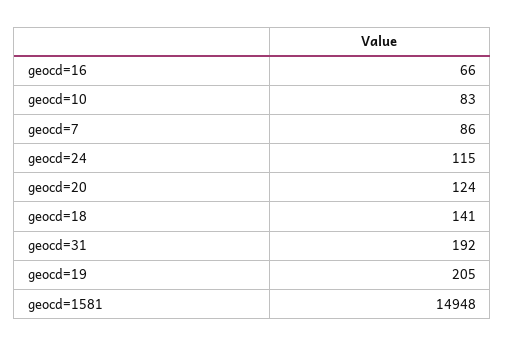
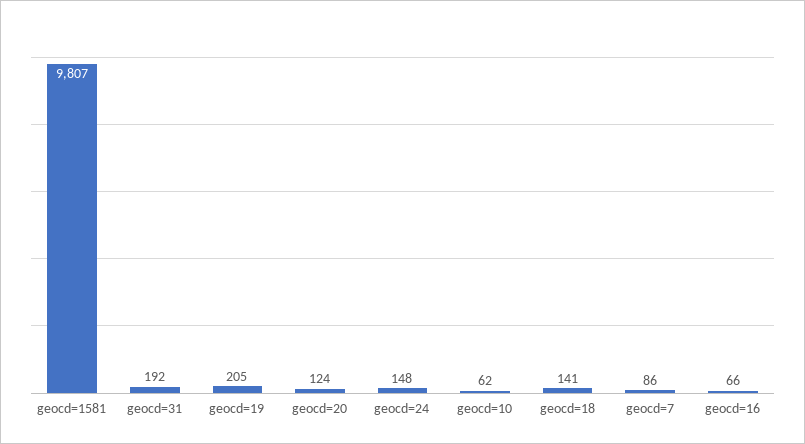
  {
    "geocd=16": 66,
-   "geocd=10": 83,
+   "geocd=10": 62,
    "geocd=7": 86,
-   "geocd=24": 115,
+   "geocd=24": 148,
    "geocd=20": 124,
    "geocd=18": 141,
    "geocd=31": 192,
    "geocd=19": 205,
-   "geocd=1581": 14948
+   "geocd=1581": 9807
  }

